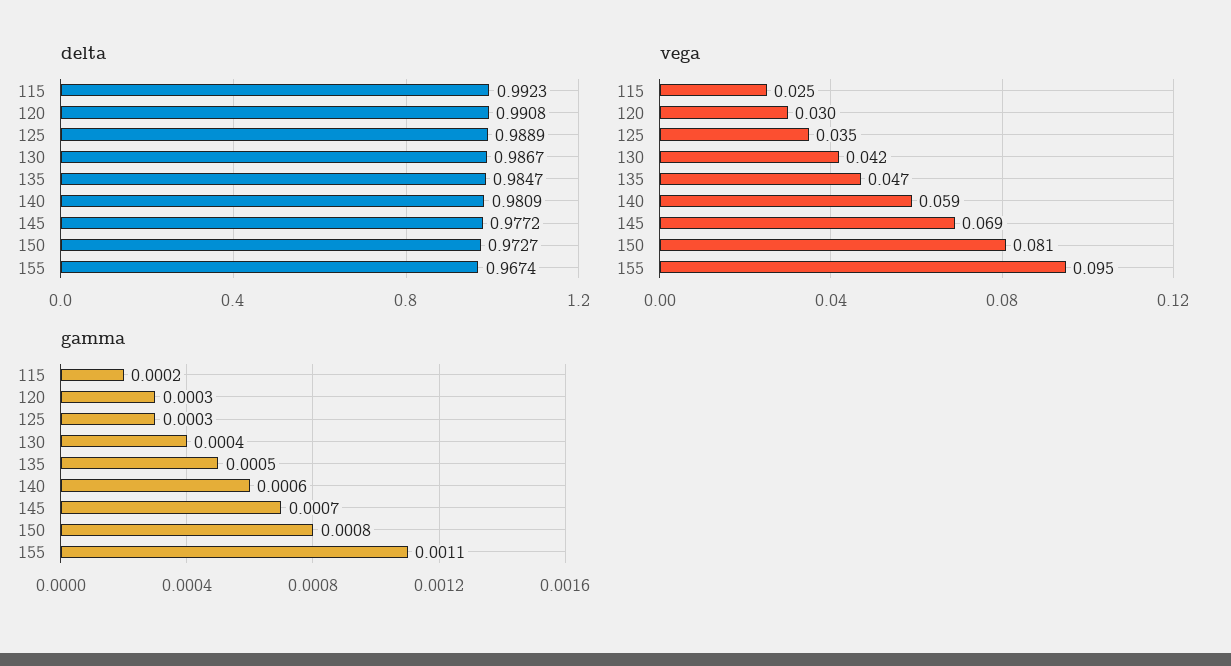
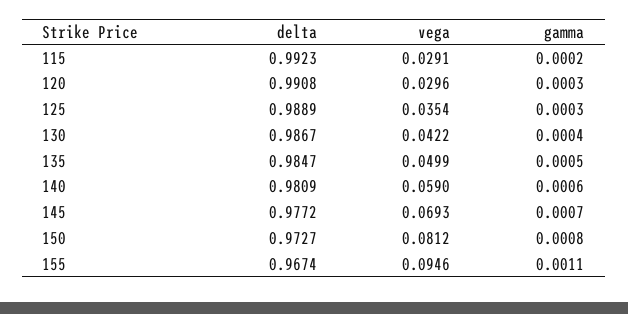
  {
    "delta": {
      "115": 0.9923,
      "120": 0.9908,
      "125": 0.9889,
      "130": 0.9867,
      "135": 0.9847,
      "140": 0.9809,
      "145": 0.9772,
      "150": 0.9727,
      "155": 0.9674
    },
    "vega": {
-     "115": 0.025,
+     "115": 0.0291,
      "120": 0.0296,
      "125": 0.0354,
      "130": 0.0422,
-     "135": 0.047,
+     "135": 0.0499,
      "140": 0.059,
      "145": 0.0693,
      "150": 0.0812,
      "155": 0.0946
    },
    "gamma": {
      "115": 0.0002,
      "120": 0.0003,
      "125": 0.0003,
      "130": 0.0004,
      "135": 0.0005,
      "140": 0.0006,
      "145": 0.0007,
      "150": 0.0008,
      "155": 0.0011
    }
  }

